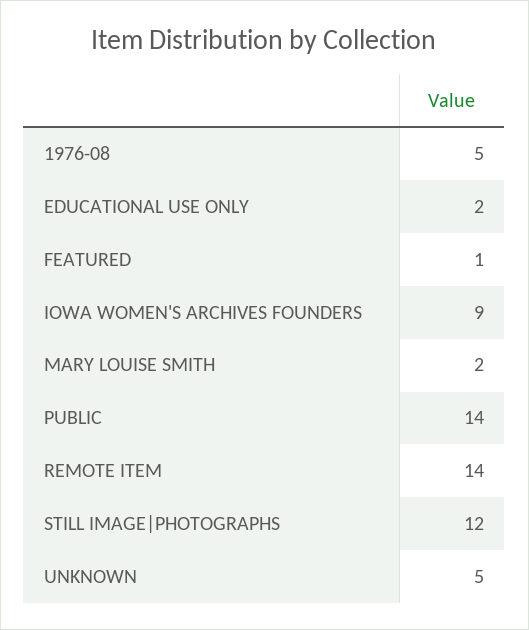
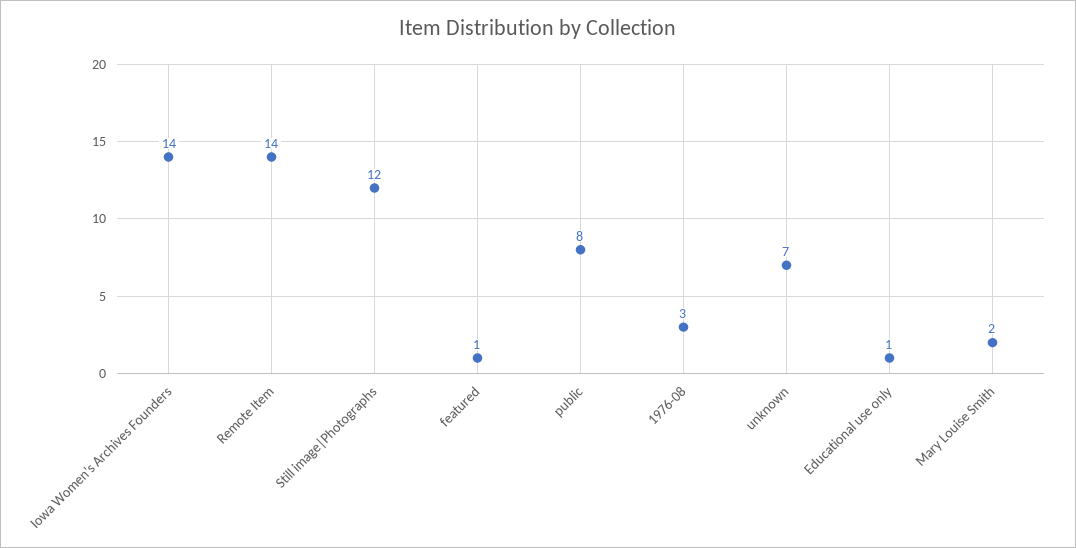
  {
-   "1976-08": 5,
+   "1976-08": 3,
-   "EDUCATIONAL USE ONLY": 2,
+   "EDUCATIONAL USE ONLY": 1,
    "FEATURED": 1,
-   "IOWA WOMEN'S ARCHIVES FOUNDERS": 9,
+   "IOWA WOMEN'S ARCHIVES FOUNDERS": 14,
    "MARY LOUISE SMITH": 2,
-   "PUBLIC": 14,
+   "PUBLIC": 8,
    "REMOTE ITEM": 14,
    "STILL IMAGE|PHOTOGRAPHS": 12,
-   "UNKNOWN": 5
+   "UNKNOWN": 7
  }

